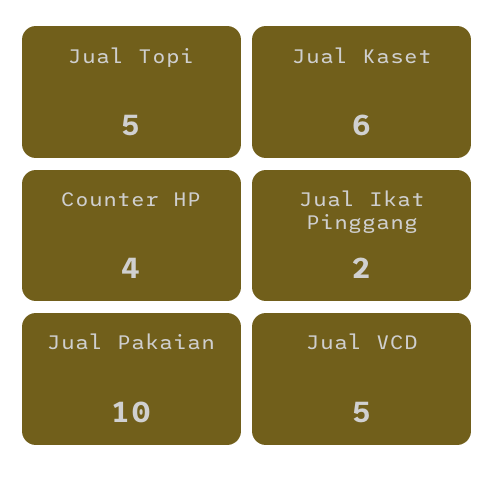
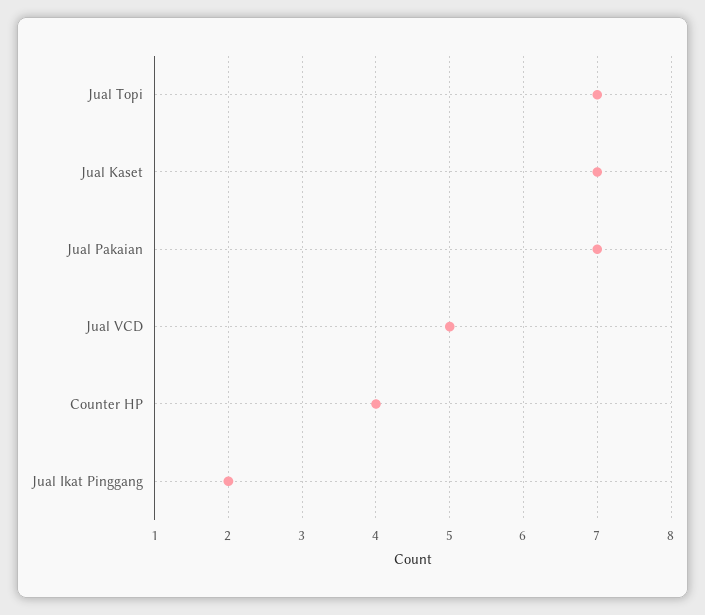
  {
-   "Jual Topi": 5,
+   "Jual Topi": 7,
-   "Jual Kaset": 6,
+   "Jual Kaset": 7,
    "Counter HP": 4,
    "Jual Ikat Pinggang": 2,
-   "Jual Pakaian": 10,
+   "Jual Pakaian": 7,
    "Jual VCD": 5
  }

